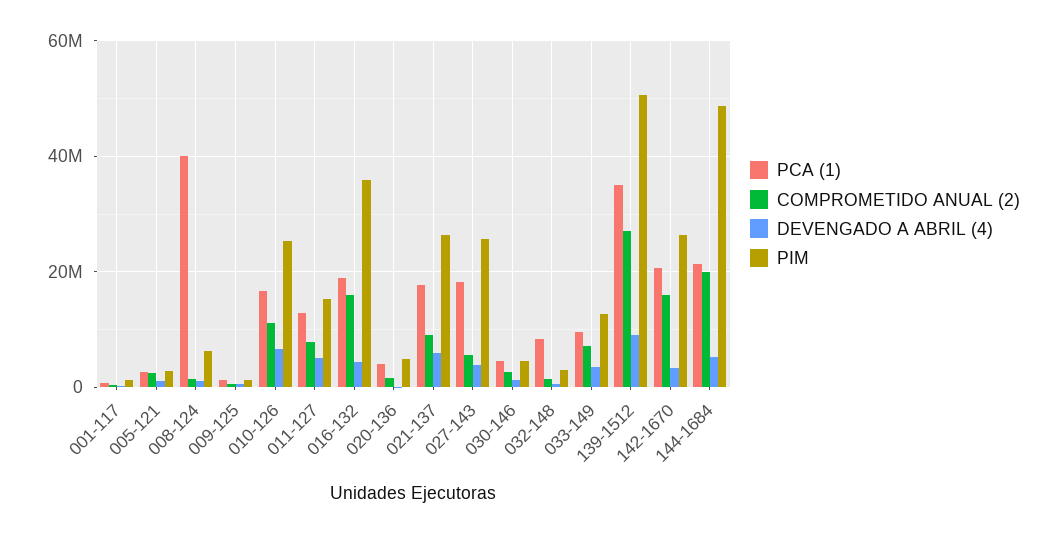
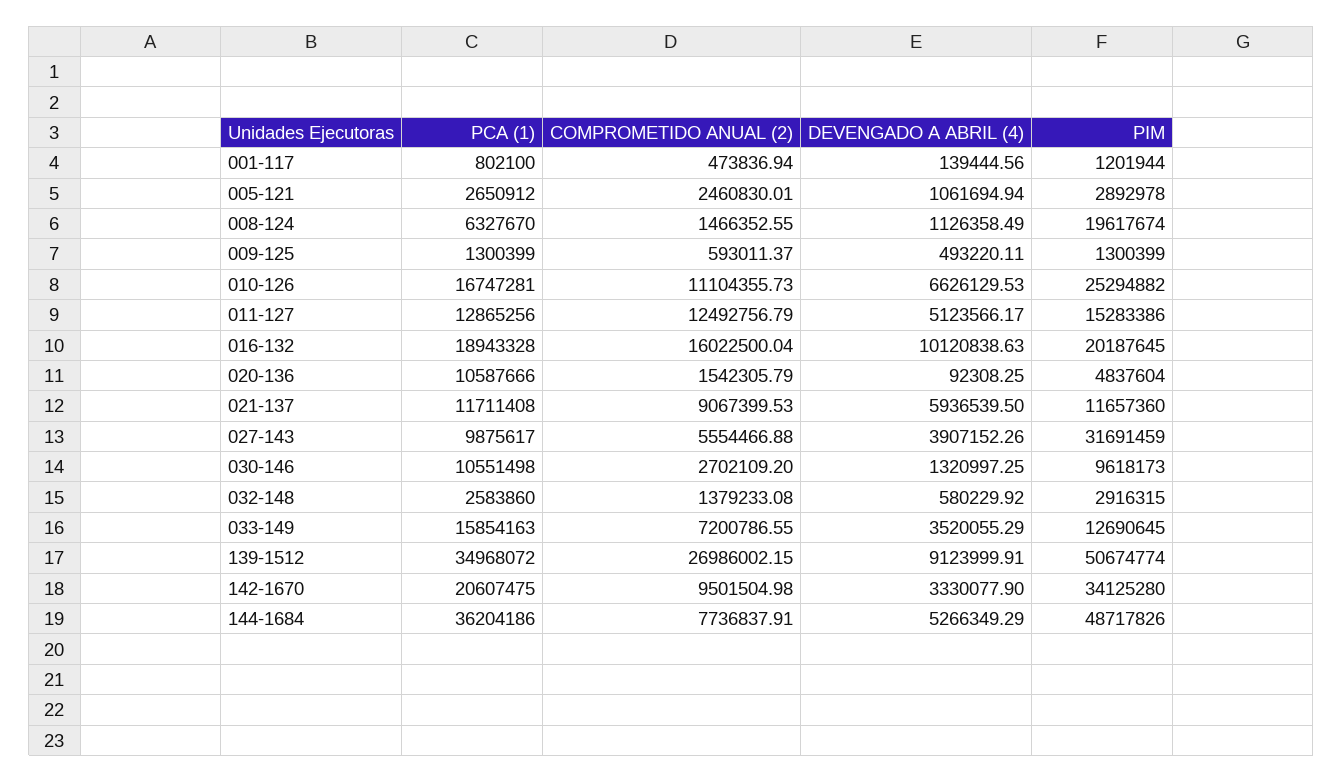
  {
    "PCA (1)": {
      "001-117": 802100,
      "005-121": 2650912,
-     "008-124": 40000000,
+     "008-124": 6327670,
      "009-125": 1300399,
      "010-126": 16747281,
      "011-127": 12865256,
      "016-132": 18943328,
-     "020-136": 4000000,
+     "020-136": 10587666,
-     "021-137": 18000000,
+     "021-137": 11711408,
-     "027-143": 18000000,
+     "027-143": 9875617,
-     "030-146": 4000000,
+     "030-146": 10551498,
-     "032-148": 8000000,
+     "032-148": 2583860,
-     "033-149": 10000000,
+     "033-149": 15854163,
      "139-1512": 34968072,
      "142-1670": 20607475,
-     "144-1684": 22000000
+     "144-1684": 36204186
    },
    "COMPROMETIDO ANUAL (2)": {
      "001-117": 473836.94,
      "005-121": 2460830.01,
      "008-124": 1466352.55,
      "009-125": 593011.37,
      "010-126": 11104355.73,
-     "011-127": 8000000,
+     "011-127": 12492756.79,
      "016-132": 16022500.04,
      "020-136": 1542305.79,
      "021-137": 9067399.53,
      "027-143": 5554466.88,
      "030-146": 2702109.2,
      "032-148": 1379233.08,
      "033-149": 7200786.55,
      "139-1512": 26986002.15,
-     "142-1670": 16000000,
+     "142-1670": 9501504.98,
-     "144-1684": 20000000
+     "144-1684": 7736837.91
    },
    "DEVENGADO A ABRIL (4)": {
      "001-117": 139444.56,
      "005-121": 1061694.94,
      "008-124": 1126358.49,
      "009-125": 493220.11,
      "010-126": 6626129.53,
      "011-127": 5123566.17,
-     "016-132": 4000000,
+     "016-132": 10120838.63,
      "020-136": 92308.25,
      "021-137": 5936539.5,
      "027-143": 3907152.26,
      "030-146": 1320997.25,
      "032-148": 580229.92,
      "033-149": 3520055.29,
      "139-1512": 9123999.91,
      "142-1670": 3330077.9,
      "144-1684": 5266349.29
    },
    "PIM": {
      "001-117": 1201944,
      "005-121": 2892978,
-     "008-124": 6000000,
+     "008-124": 19617674,
      "009-125": 1300399,
      "010-126": 25294882,
      "011-127": 15283386,
-     "016-132": 36000000,
+     "016-132": 20187645,
      "020-136": 4837604,
-     "021-137": 26000000,
+     "021-137": 11657360,
-     "027-143": 26000000,
+     "027-143": 31691459,
-     "030-146": 4000000,
+     "030-146": 9618173,
      "032-148": 2916315,
      "033-149": 12690645,
      "139-1512": 50674774,
-     "142-1670": 26000000,
+     "142-1670": 34125280,
      "144-1684": 48717826
    }
  }

